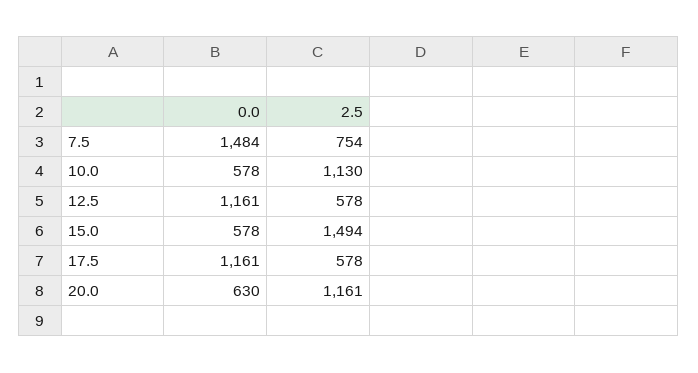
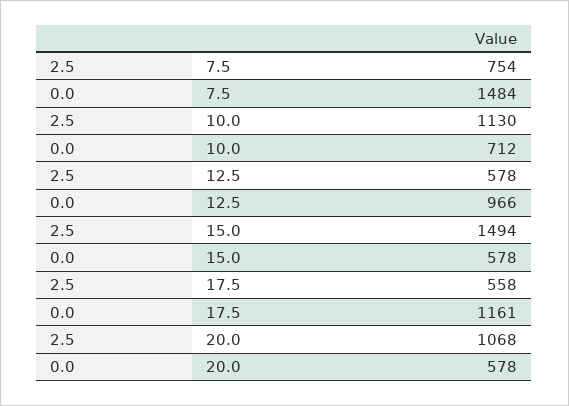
  {
    "0.0": {
      "7.5": 1484,
-     "10.0": 578,
+     "10.0": 712,
-     "12.5": 1161,
+     "12.5": 966,
      "15.0": 578,
      "17.5": 1161,
-     "20.0": 630
+     "20.0": 578
    },
    "2.5": {
      "7.5": 754,
      "10.0": 1130,
      "12.5": 578,
      "15.0": 1494,
-     "17.5": 578,
+     "17.5": 558,
-     "20.0": 1161
+     "20.0": 1068
    }
  }

